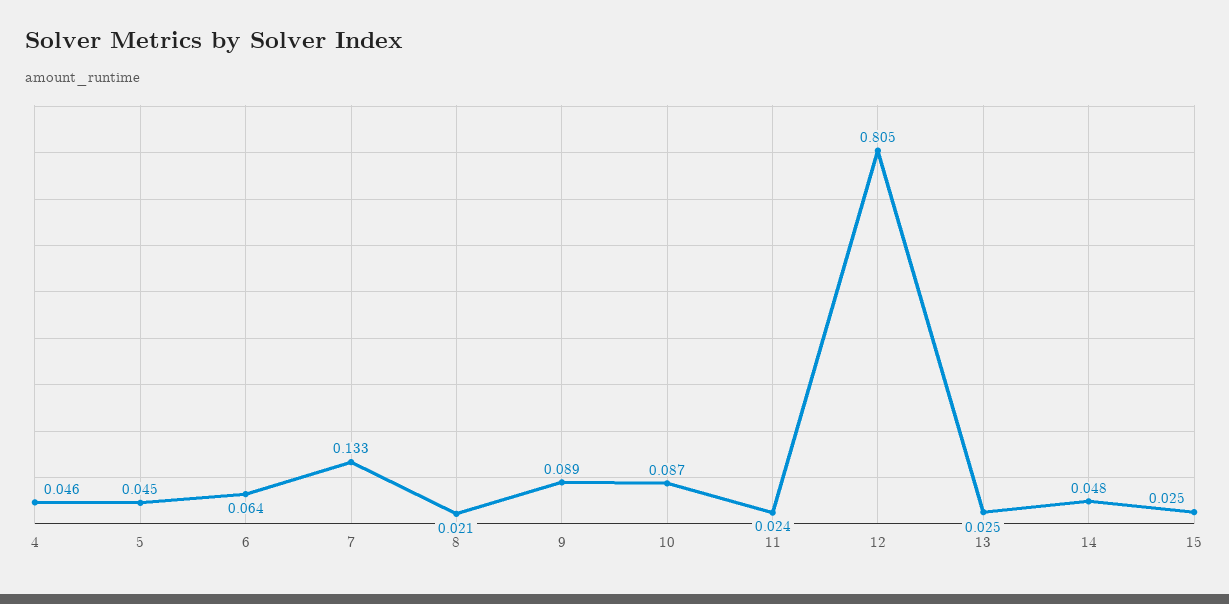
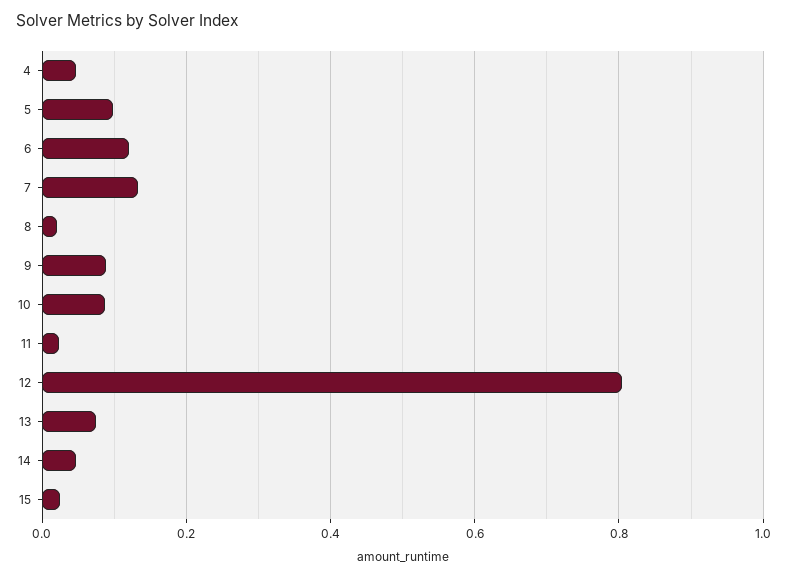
  {
    "4": 0.046,
-   "5": 0.045,
+   "5": 0.1,
-   "6": 0.064,
+   "6": 0.12,
    "7": 0.133,
    "8": 0.021,
    "9": 0.089,
    "10": 0.087,
    "11": 0.024,
    "12": 0.805,
-   "13": 0.025,
+   "13": 0.08,
    "14": 0.048,
    "15": 0.025
  }

